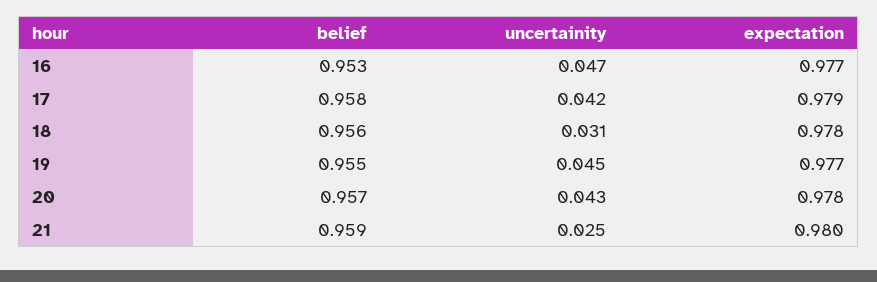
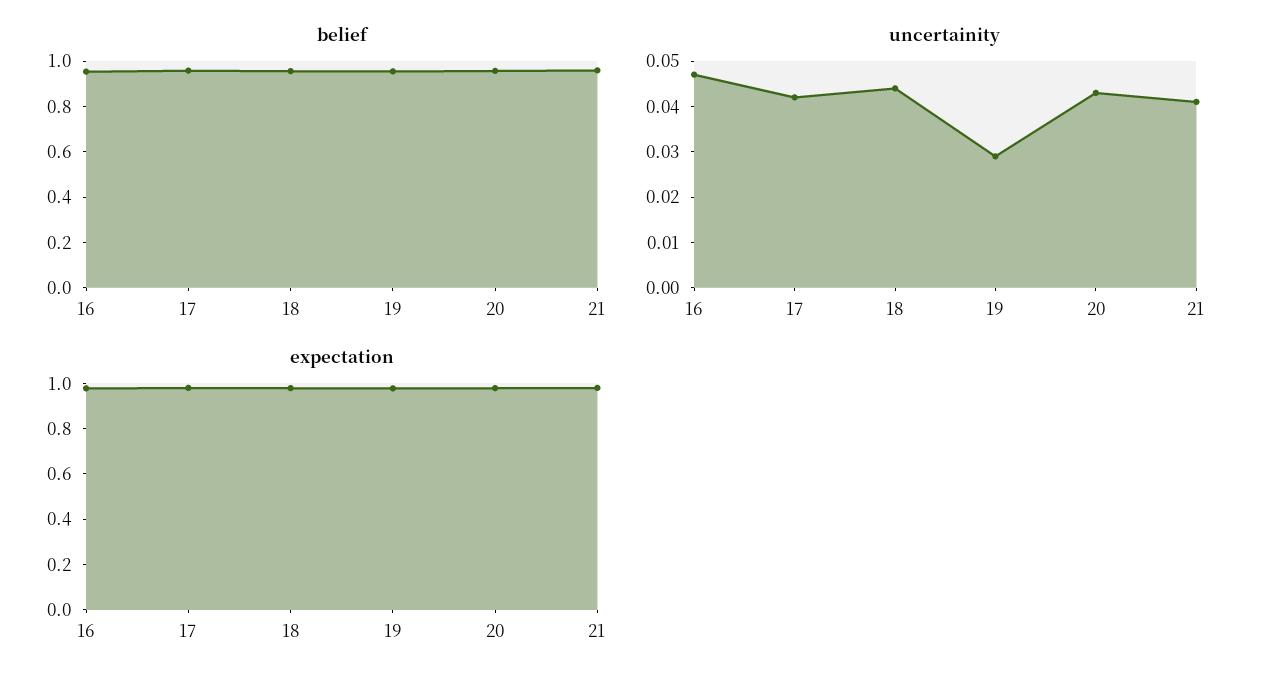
  {
    "belief": {
      "16": 0.953,
      "17": 0.958,
      "18": 0.956,
      "19": 0.955,
      "20": 0.957,
      "21": 0.959
    },
    "uncertainity": {
      "16": 0.047,
      "17": 0.042,
-     "18": 0.031,
+     "18": 0.045,
-     "19": 0.045,
+     "19": 0.03,
      "20": 0.043,
-     "21": 0.025
+     "21": 0.04
    },
    "expectation": {
      "16": 0.977,
      "17": 0.979,
      "18": 0.978,
      "19": 0.977,
      "20": 0.978,
      "21": 0.98
    }
  }

